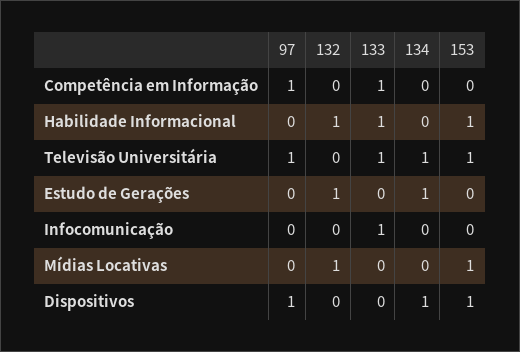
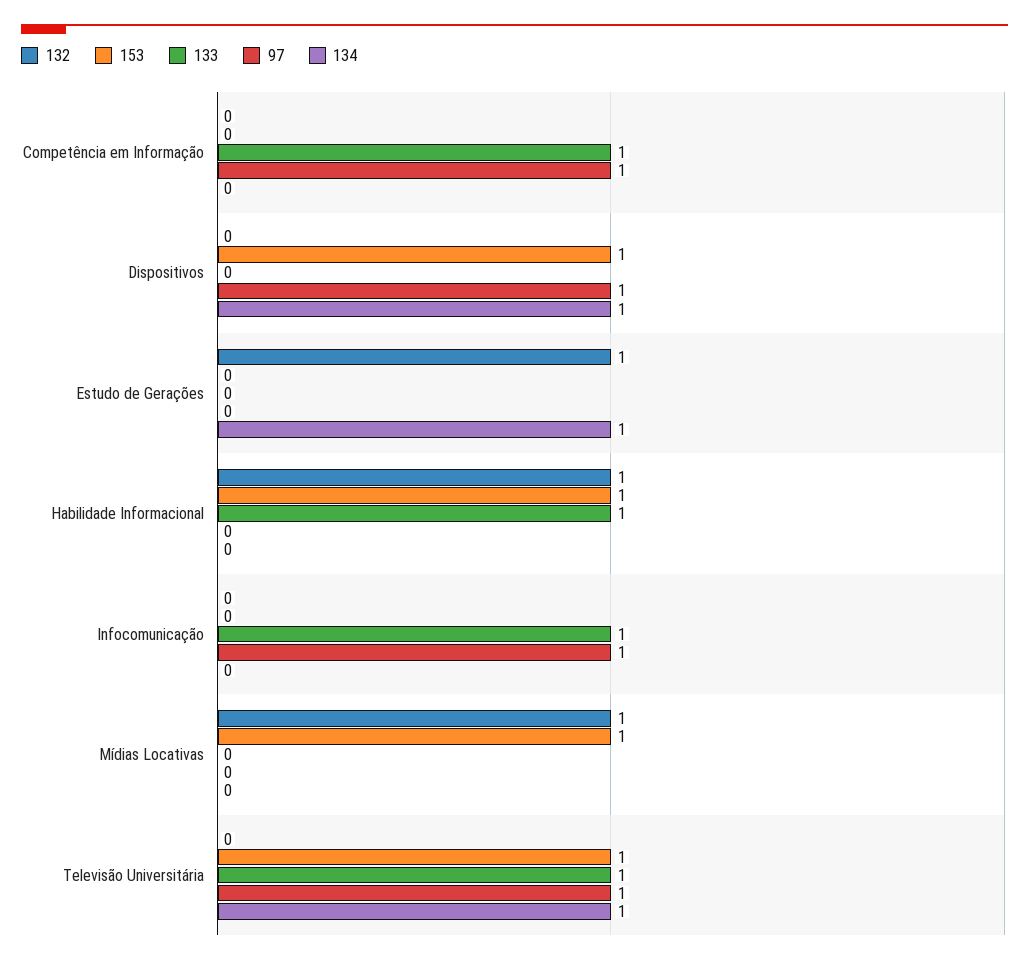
  {
    "97": {
      "Competência em Informação": 1,
      "Habilidade Informacional": 0,
      "Televisão Universitária": 1,
      "Estudo de Gerações": 0,
-     "Infocomunicação": 0,
+     "Infocomunicação": 1,
      "Mídias Locativas": 0,
      "Dispositivos": 1
    },
    "132": {
      "Competência em Informação": 0,
      "Habilidade Informacional": 1,
      "Televisão Universitária": 0,
      "Estudo de Gerações": 1,
      "Infocomunicação": 0,
      "Mídias Locativas": 1,
      "Dispositivos": 0
    },
    "133": {
      "Competência em Informação": 1,
      "Habilidade Informacional": 1,
      "Televisão Universitária": 1,
      "Estudo de Gerações": 0,
      "Infocomunicação": 1,
      "Mídias Locativas": 0,
      "Dispositivos": 0
    },
    "134": {
      "Competência em Informação": 0,
      "Habilidade Informacional": 0,
      "Televisão Universitária": 1,
      "Estudo de Gerações": 1,
      "Infocomunicação": 0,
      "Mídias Locativas": 0,
      "Dispositivos": 1
    },
    "153": {
      "Competência em Informação": 0,
      "Habilidade Informacional": 1,
      "Televisão Universitária": 1,
      "Estudo de Gerações": 0,
      "Infocomunicação": 0,
      "Mídias Locativas": 1,
      "Dispositivos": 1
    }
  }

